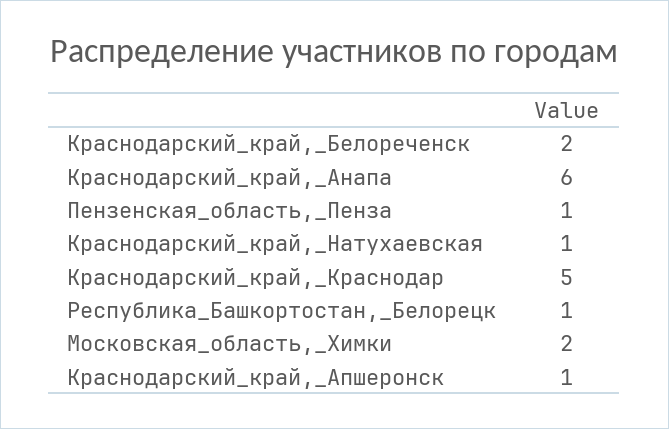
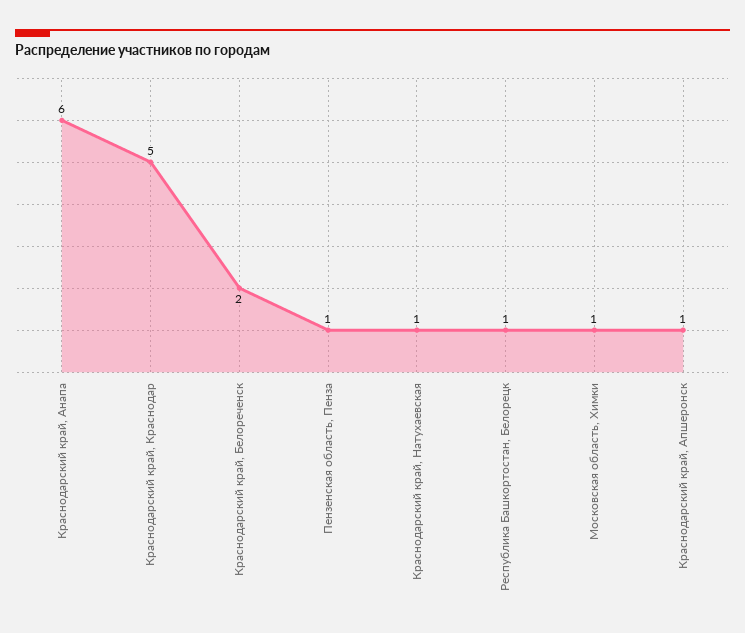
  {
    "Краснодарский_край,_Белореченск": 2,
    "Краснодарский_край,_Анапа": 6,
    "Пензенская_область,_Пенза": 1,
    "Краснодарский_край,_Натухаевская": 1,
    "Краснодарский_край,_Краснодар": 5,
    "Республика_Башкортостан,_Белорецк": 1,
-   "Московская_область,_Химки": 2,
+   "Московская_область,_Химки": 1,
    "Краснодарский_край,_Апшеронск": 1
  }

